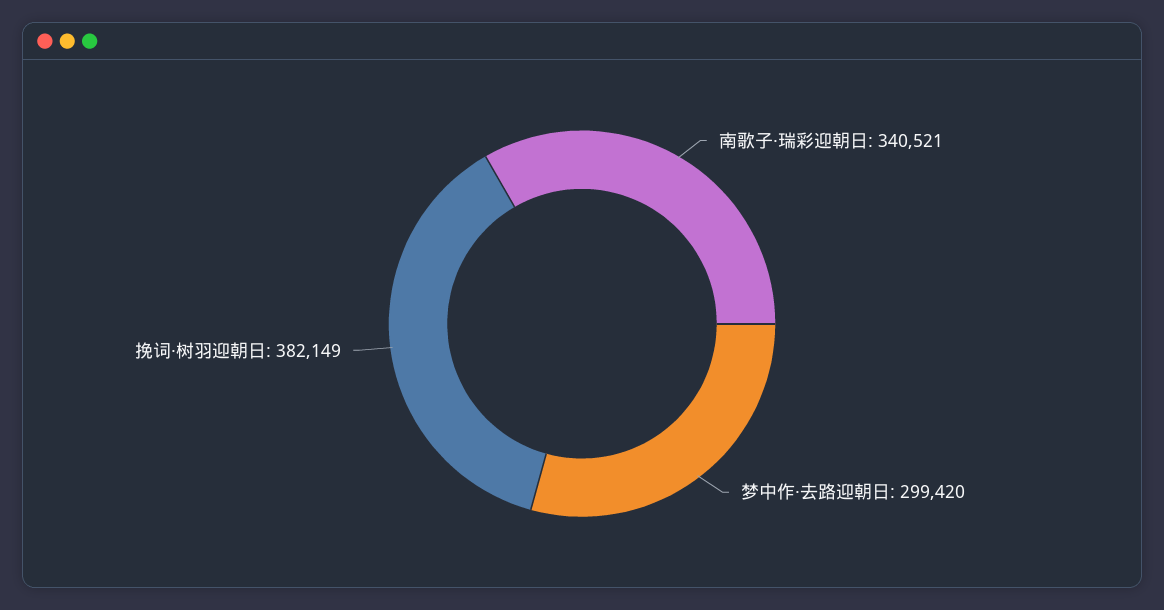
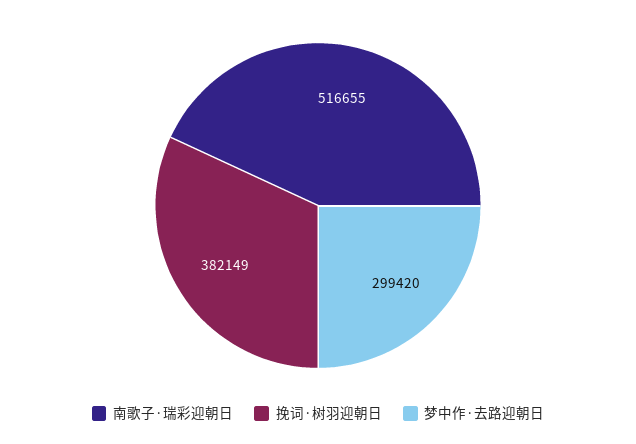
  {
-   "南歌子·瑞彩迎朝日": 340521,
+   "南歌子·瑞彩迎朝日": 516655,
    "梦中作·去路迎朝日": 299420,
    "挽词·树羽迎朝日": 382149
  }

